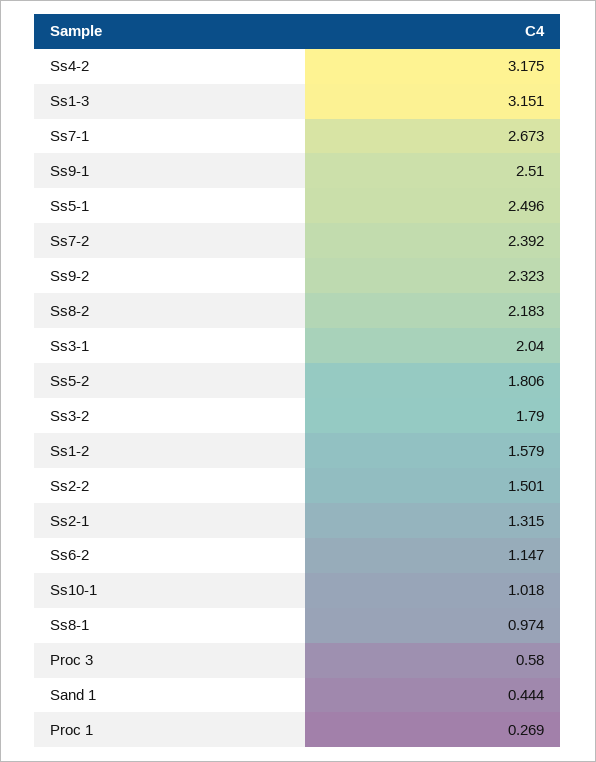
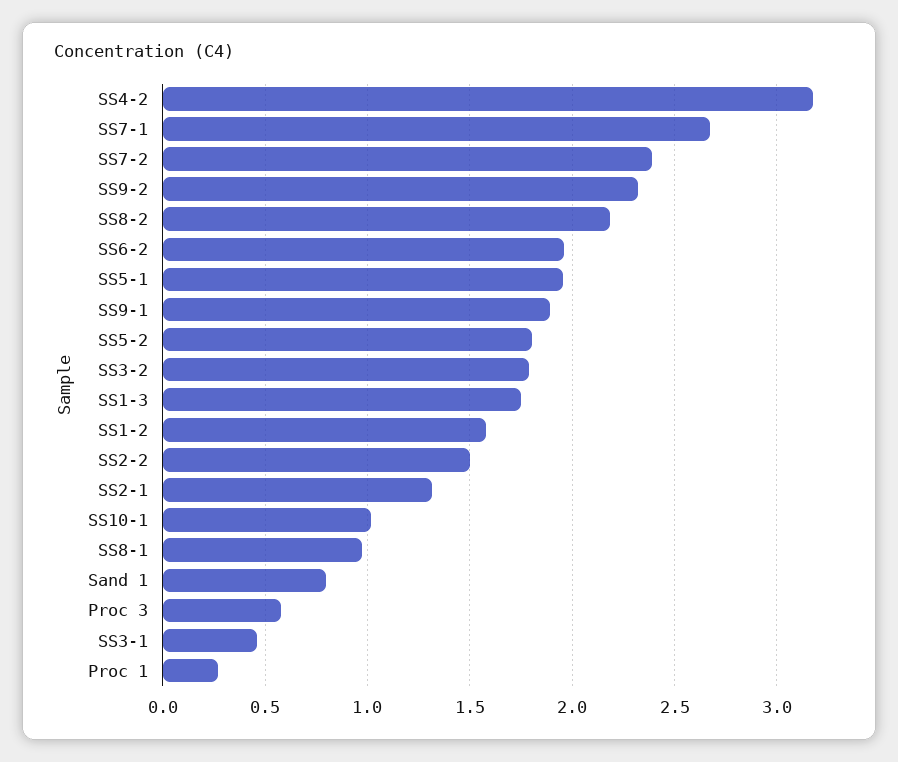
  {
    "Ss4-2": 3.175,
-   "Ss1-3": 3.151,
+   "Ss1-3": 1.75,
    "Ss7-1": 2.673,
-   "Ss9-1": 2.51,
+   "Ss9-1": 1.9,
-   "Ss5-1": 2.496,
+   "Ss5-1": 1.95,
    "Ss7-2": 2.392,
    "Ss9-2": 2.323,
    "Ss8-2": 2.183,
-   "Ss3-1": 2.04,
+   "Ss3-1": 0.45,
    "Ss5-2": 1.806,
    "Ss3-2": 1.79,
    "Ss1-2": 1.579,
    "Ss2-2": 1.501,
    "Ss2-1": 1.315,
-   "Ss6-2": 1.147,
+   "Ss6-2": 1.95,
    "Ss10-1": 1.018,
    "Ss8-1": 0.974,
    "Proc 3": 0.58,
-   "Sand 1": 0.444,
+   "Sand 1": 0.8,
    "Proc 1": 0.269
  }

